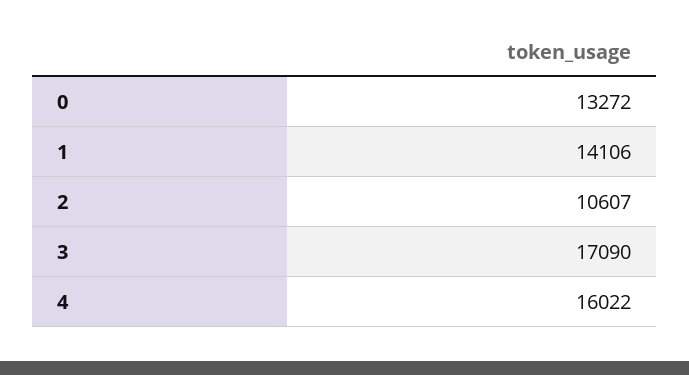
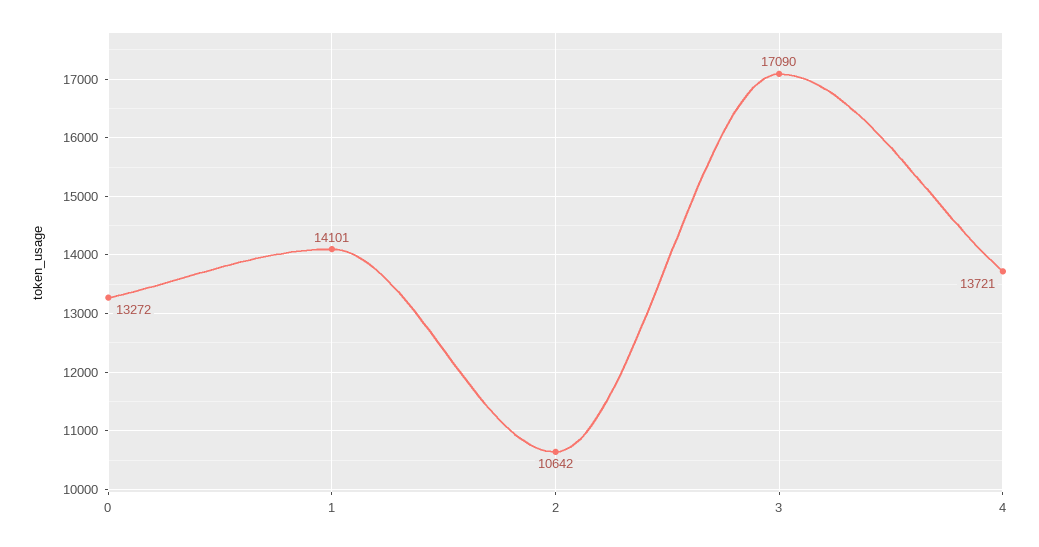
  {
    "0": 13272,
-   "1": 14106,
+   "1": 14101,
-   "2": 10607,
+   "2": 10642,
    "3": 17090,
-   "4": 16022
+   "4": 13721
  }

